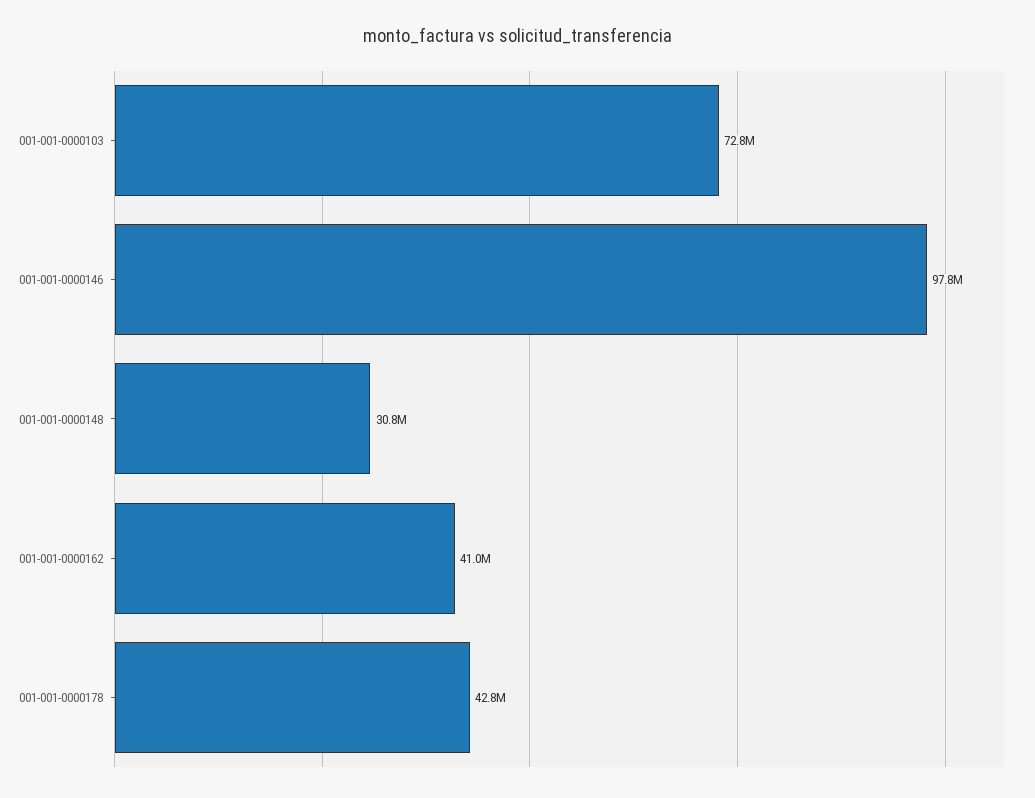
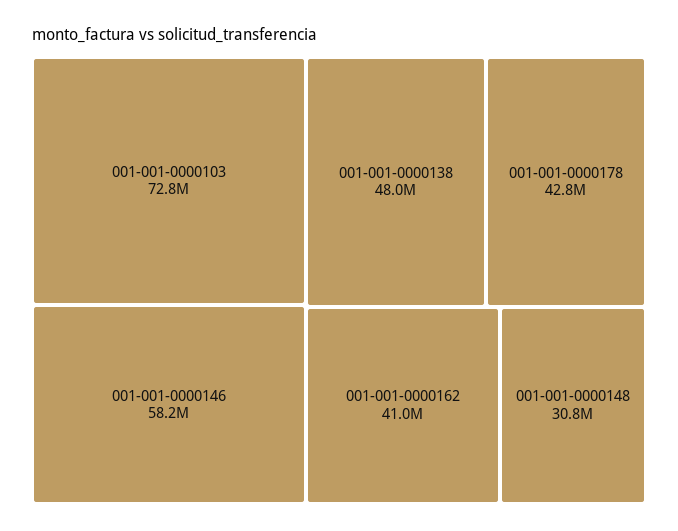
  {
    "001-001-0000103": 72800000,
-   "001-001-0000146": 97800000,
+   "001-001-0000146": 58200000,
    "001-001-0000148": 30800000,
    "001-001-0000162": 41000000,
-   "001-001-0000178": 42800000
+   "001-001-0000178": 42800000,
+   "001-001-0000138": 48000000
  }

